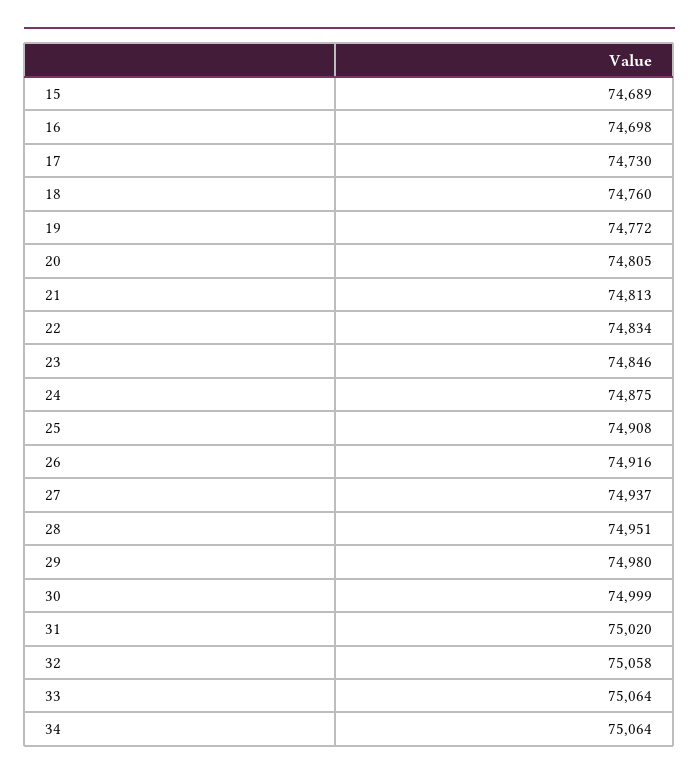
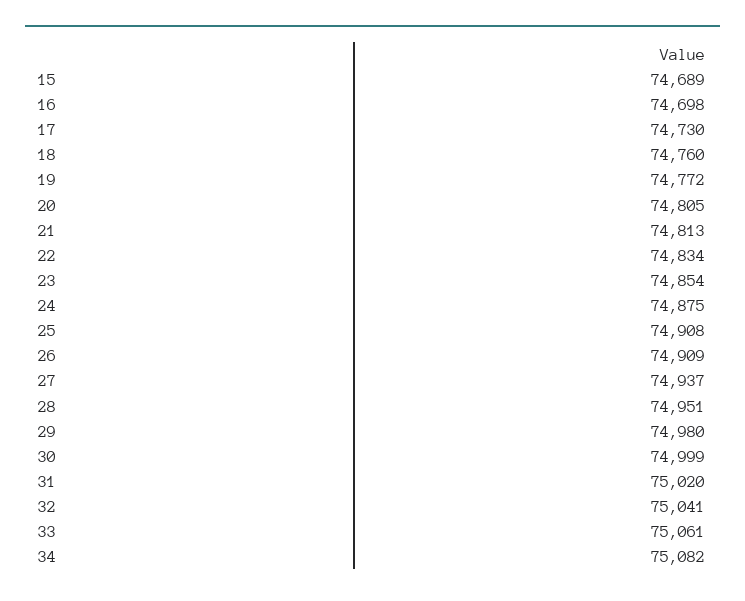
  {
    "15": 74689,
    "16": 74698,
    "17": 74730,
    "18": 74760,
    "19": 74772,
    "20": 74805,
    "21": 74813,
    "22": 74834,
-   "23": 74846,
+   "23": 74854,
    "24": 74875,
    "25": 74908,
-   "26": 74916,
+   "26": 74909,
    "27": 74937,
    "28": 74951,
    "29": 74980,
    "30": 74999,
    "31": 75020,
-   "32": 75058,
+   "32": 75041,
-   "33": 75064,
+   "33": 75061,
-   "34": 75064
+   "34": 75082
  }

